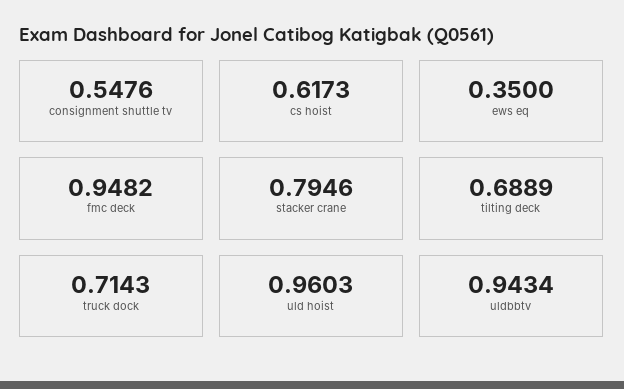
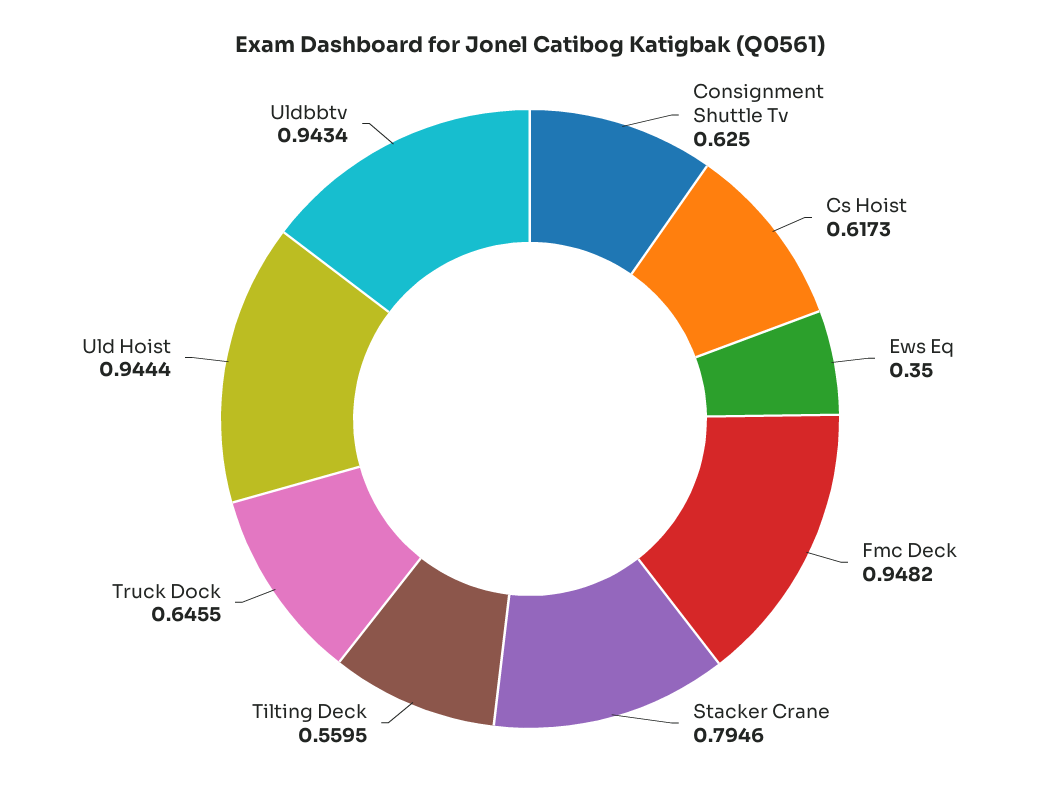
  {
-   "consignment shuttle tv": 0.5476,
+   "consignment shuttle tv": 0.625,
    "cs hoist": 0.6173,
    "ews eq": 0.35,
    "fmc deck": 0.9482,
    "stacker crane": 0.7946,
-   "tilting deck": 0.6889,
+   "tilting deck": 0.5595,
-   "truck dock": 0.7143,
+   "truck dock": 0.6455,
-   "uld hoist": 0.9603,
+   "uld hoist": 0.9444,
    "uldbbtv": 0.9434
  }

